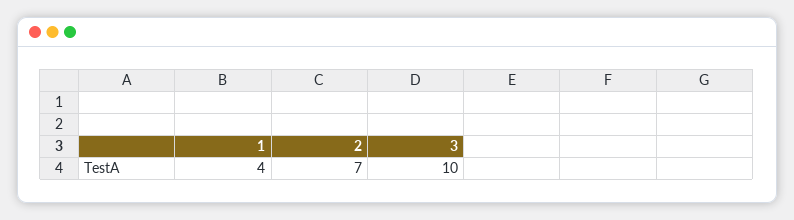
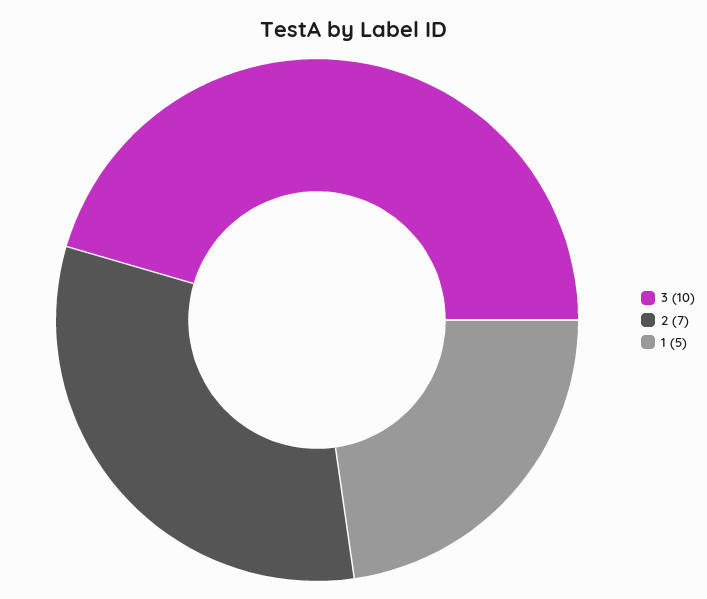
  {
-   "1": 4,
+   "1": 5,
    "2": 7,
    "3": 10
  }

